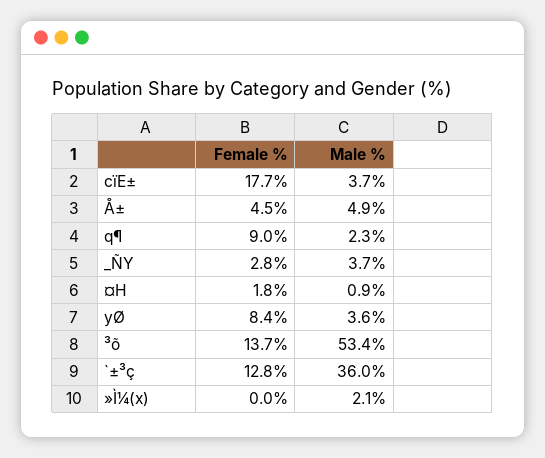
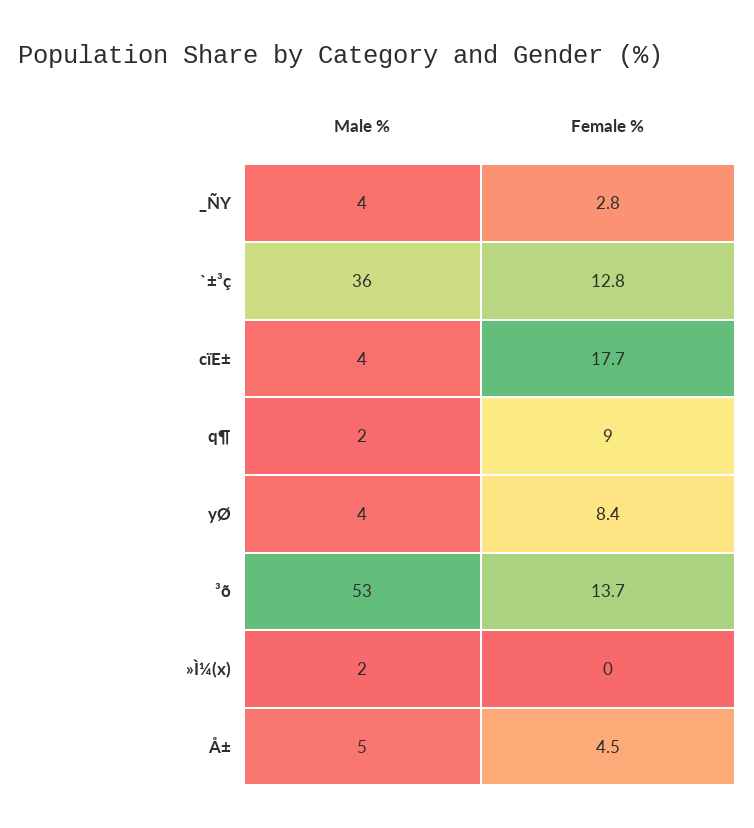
  {
    "Female %": {
      "cïE±": 17.7,
      "Å±": 4.5,
      "q¶": 9,
      "_ÑY": 2.8,
-     "¤H": 1.8,
      "yØ": 8.4,
      "³õ": 13.7,
      "`±³ç": 12.8,
      "»Ì¼(x)": 0
    },
    "Male %": {
      "cïE±": 3.7,
      "Å±": 4.9,
      "q¶": 2.3,
      "_ÑY": 3.7,
-     "¤H": 0.9,
      "yØ": 3.6,
      "³õ": 53.4,
      "`±³ç": 36,
      "»Ì¼(x)": 2.1
    }
  }

